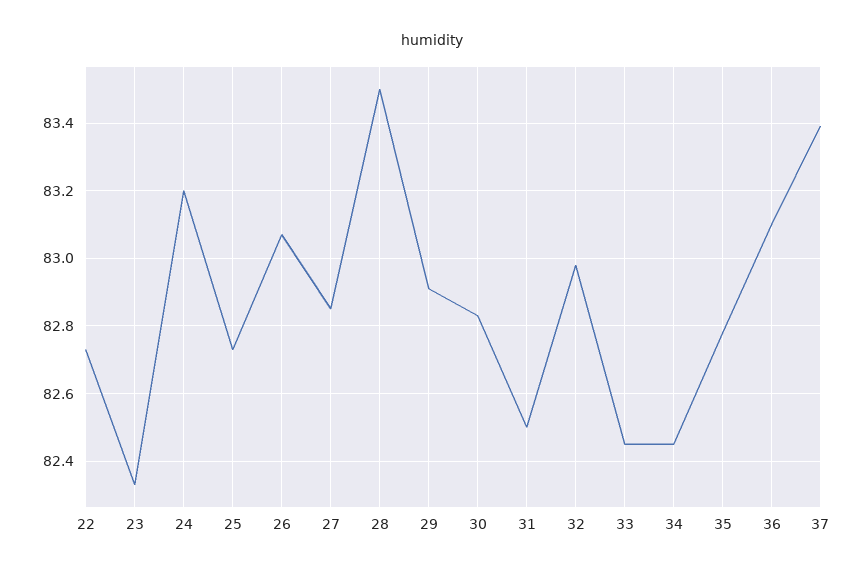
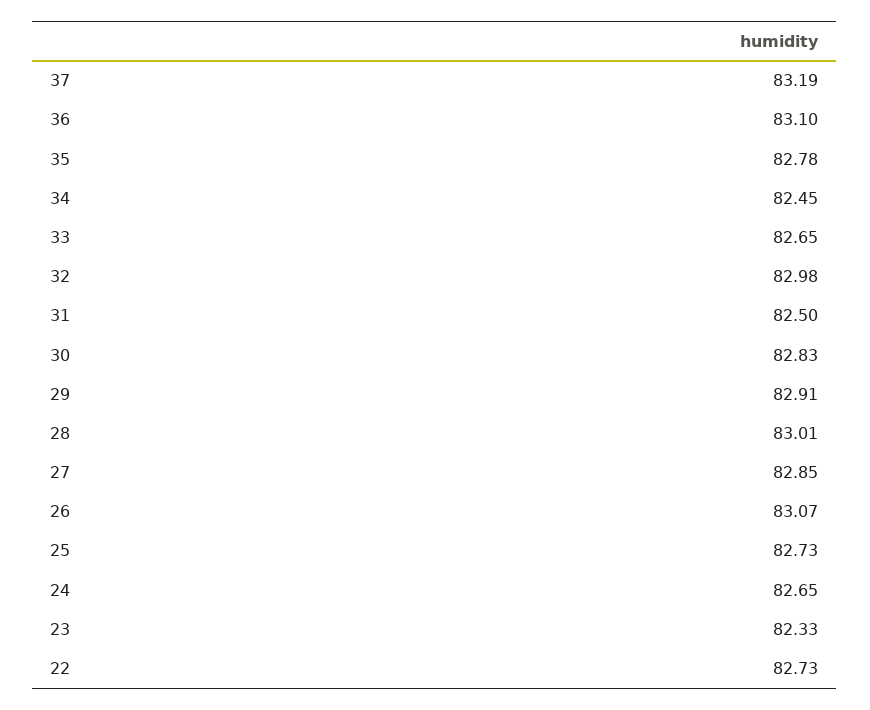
  {
    "22": 82.73,
    "23": 82.33,
-   "24": 83.2,
+   "24": 82.65,
    "25": 82.73,
    "26": 83.07,
    "27": 82.85,
-   "28": 83.5,
+   "28": 83.01,
    "29": 82.91,
    "30": 82.83,
    "31": 82.5,
    "32": 82.98,
-   "33": 82.45,
+   "33": 82.65,
    "34": 82.45,
    "35": 82.78,
    "36": 83.1,
-   "37": 83.4
+   "37": 83.19
  }

